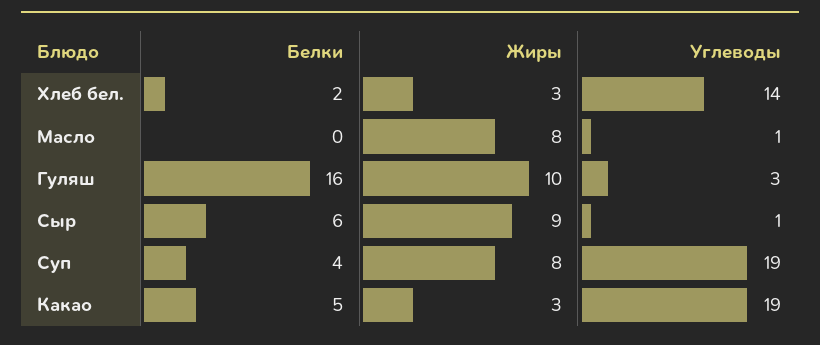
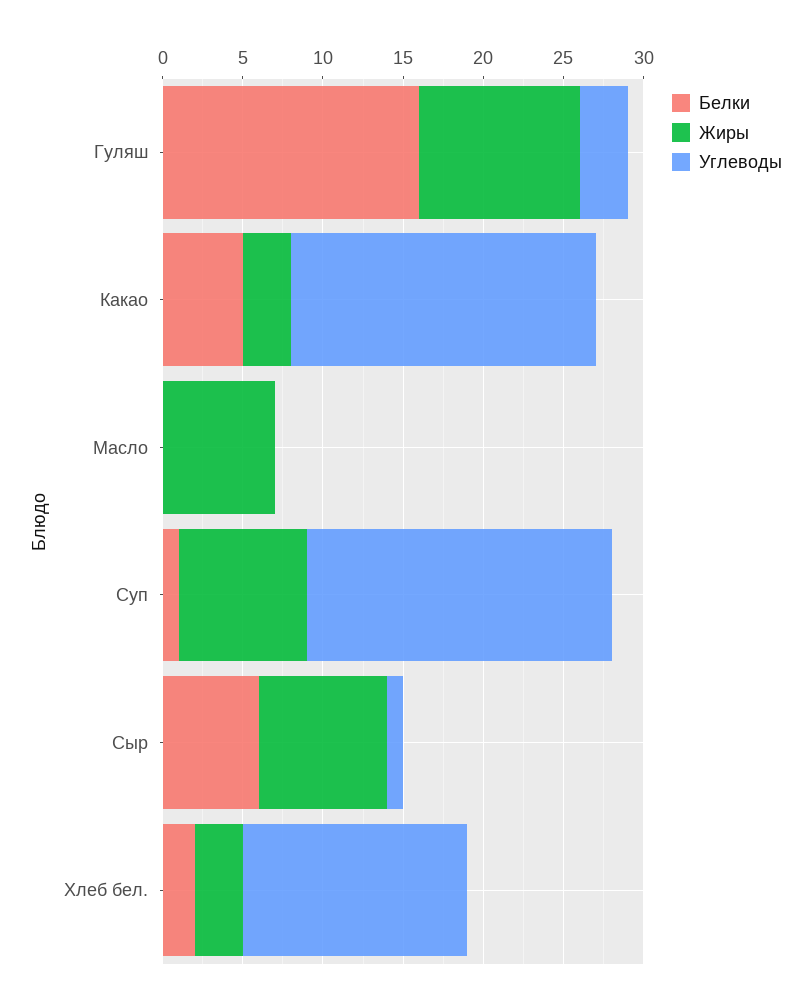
  {
    "Белки": {
      "Хлеб бел.": 2,
      "Масло": 0,
      "Гуляш": 16,
      "Сыр": 6,
-     "Суп": 4,
+     "Суп": 1,
      "Какао": 5
    },
    "Жиры": {
      "Хлеб бел.": 3,
-     "Масло": 8,
+     "Масло": 7,
      "Гуляш": 10,
-     "Сыр": 9,
+     "Сыр": 8,
      "Суп": 8,
      "Какао": 3
    },
    "Углеводы": {
      "Хлеб бел.": 14,
-     "Масло": 1,
+     "Масло": 0,
      "Гуляш": 3,
      "Сыр": 1,
      "Суп": 19,
      "Какао": 19
    }
  }

